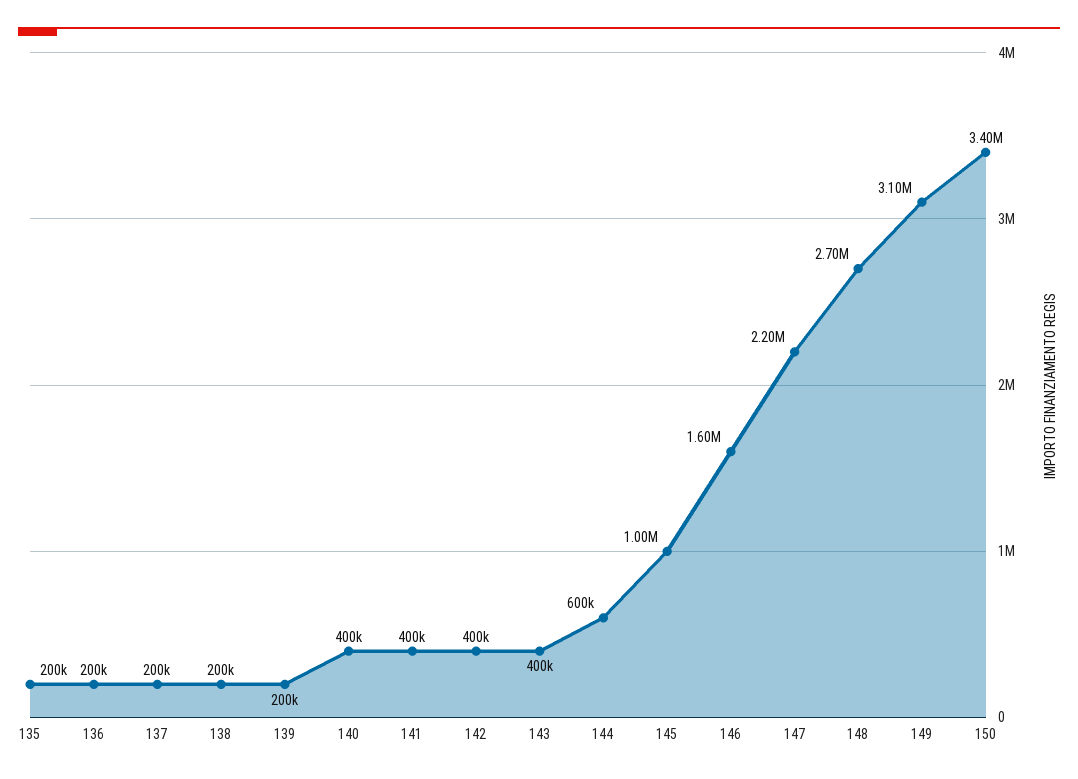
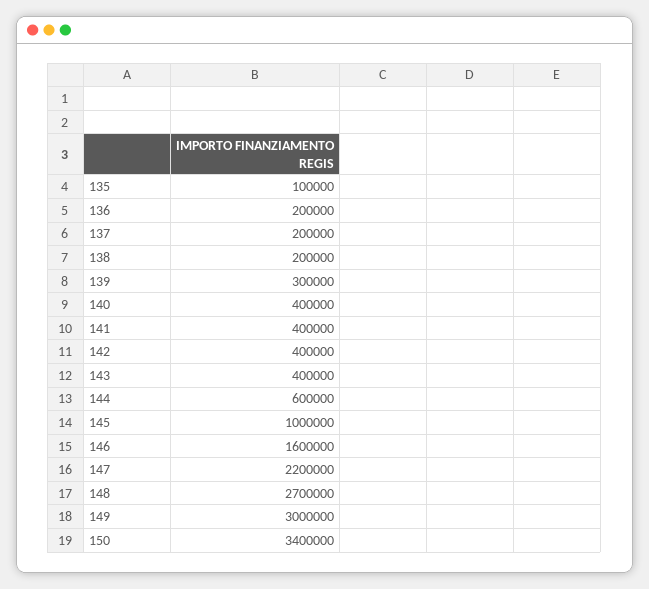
  {
-   "135": 200000,
+   "135": 100000,
    "136": 200000,
    "137": 200000,
    "138": 200000,
-   "139": 200000,
+   "139": 300000,
    "140": 400000,
    "141": 400000,
    "142": 400000,
    "143": 400000,
    "144": 600000,
    "145": 1000000,
    "146": 1600000,
    "147": 2200000,
    "148": 2700000,
-   "149": 3100000,
+   "149": 3000000,
    "150": 3400000
  }

